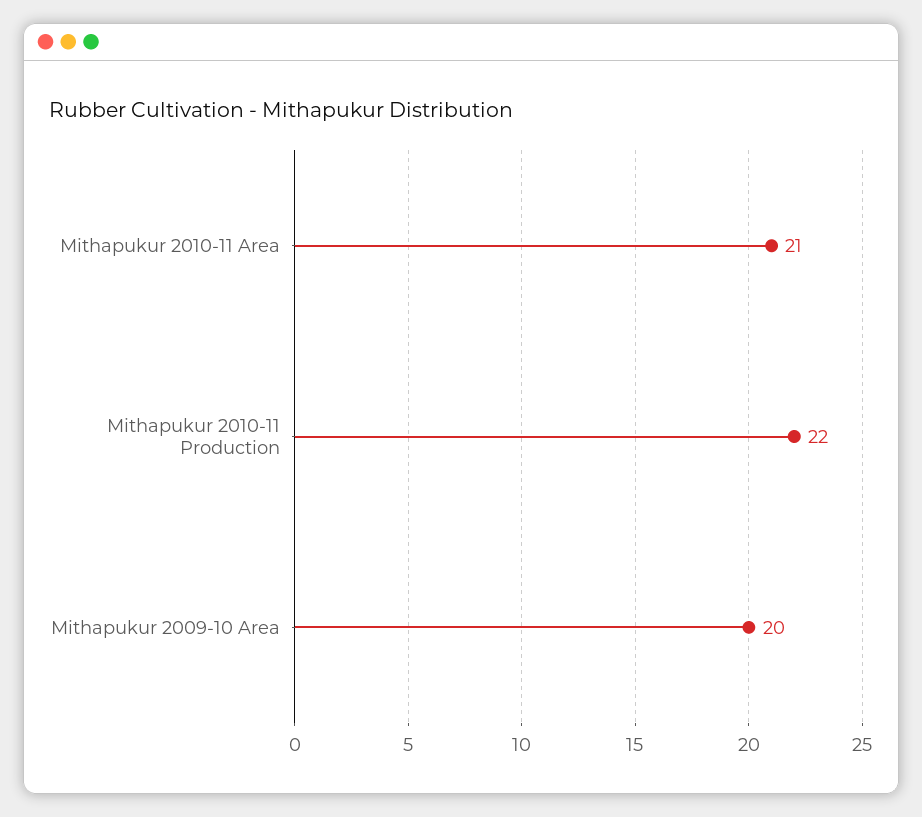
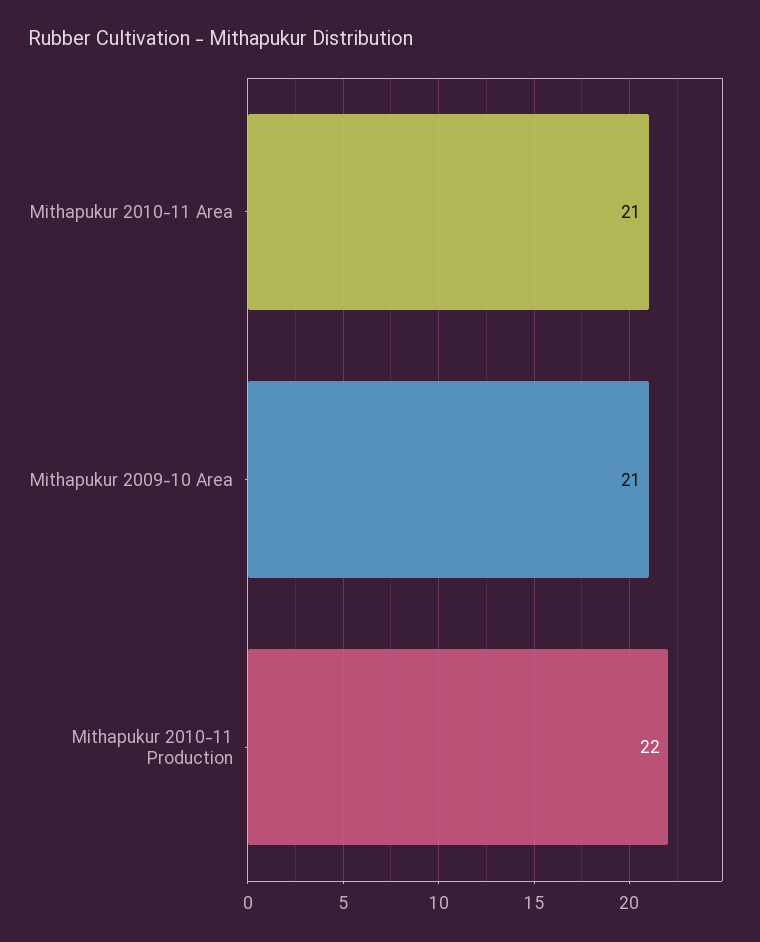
  {
    "Mithapukur 2010-11 Area": 21,
    "Mithapukur 2010-11 Production": 22,
-   "Mithapukur 2009-10 Area": 20
+   "Mithapukur 2009-10 Area": 21
  }

